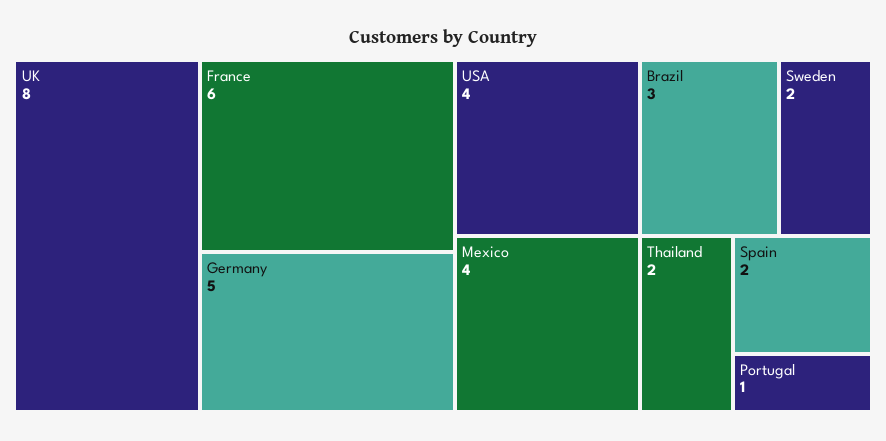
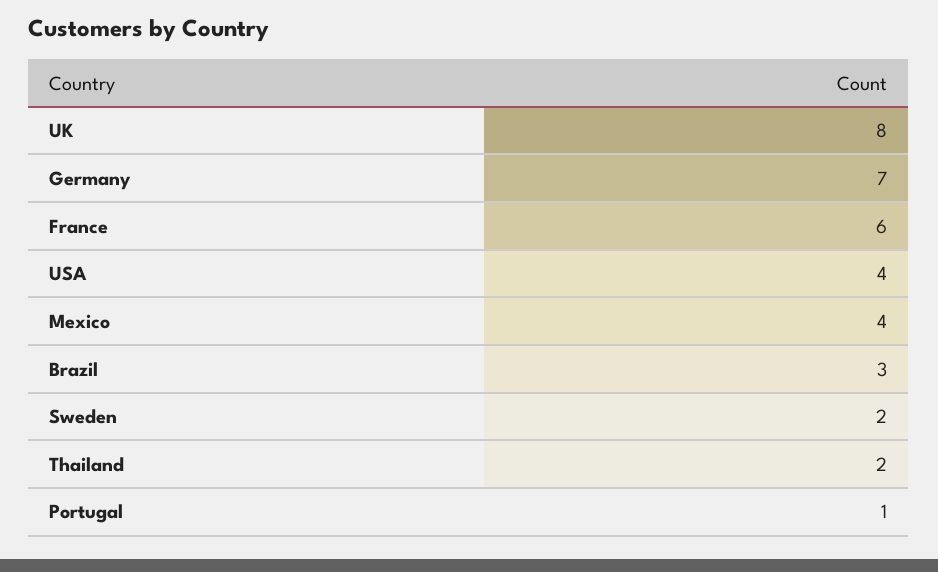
  {
    "UK": 8,
    "France": 6,
-   "Germany": 5,
+   "Germany": 7,
    "USA": 4,
    "Mexico": 4,
    "Brazil": 3,
    "Sweden": 2,
    "Thailand": 2,
-   "Spain": 2,
    "Portugal": 1
  }

